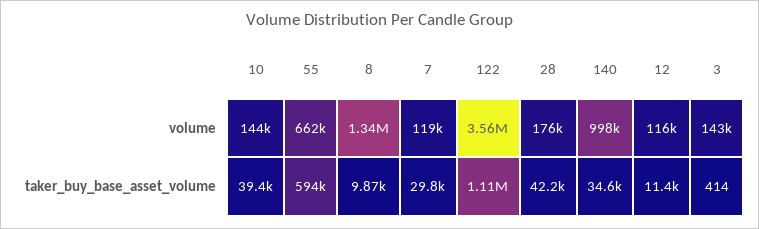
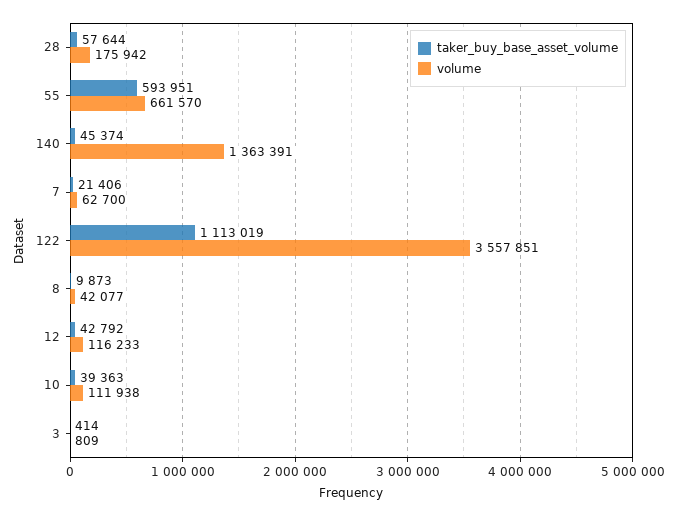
  {
    "volume": {
-     "10": 144000,
+     "10": 111938,
      "55": 661570,
-     "8": 1340000,
+     "8": 42077,
-     "7": 119000,
+     "7": 62700,
      "122": 3557851,
      "28": 175942,
-     "140": 998000,
+     "140": 1363391,
      "12": 116233,
-     "3": 143000
+     "3": 809
    },
    "taker_buy_base_asset_volume": {
      "10": 39363,
      "55": 593951,
      "8": 9873,
-     "7": 29800,
+     "7": 21406,
      "122": 1113019,
-     "28": 42200,
+     "28": 57644,
-     "140": 34600,
+     "140": 45374,
-     "12": 11400,
+     "12": 42792,
      "3": 414
    }
  }

